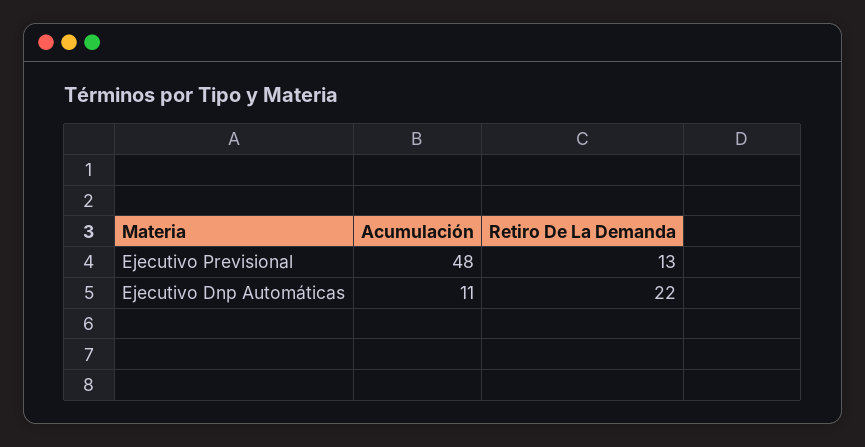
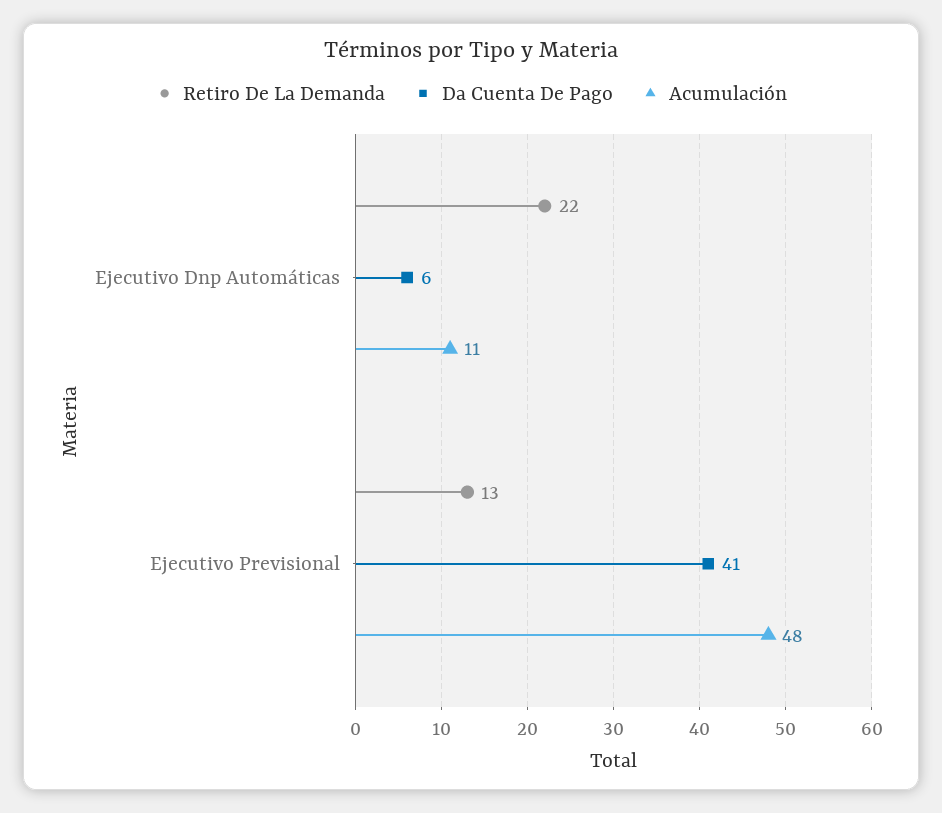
  {
    "Acumulación": {
      "Ejecutivo Previsional": 48,
      "Ejecutivo Dnp Automáticas": 11
    },
    "Retiro De La Demanda": {
      "Ejecutivo Previsional": 13,
      "Ejecutivo Dnp Automáticas": 22
-   }
+   },
+   "Da Cuenta De Pago": {
+     "Ejecutivo Dnp Automáticas": 6,
+     "Ejecutivo Previsional": 41
+   }
  }

